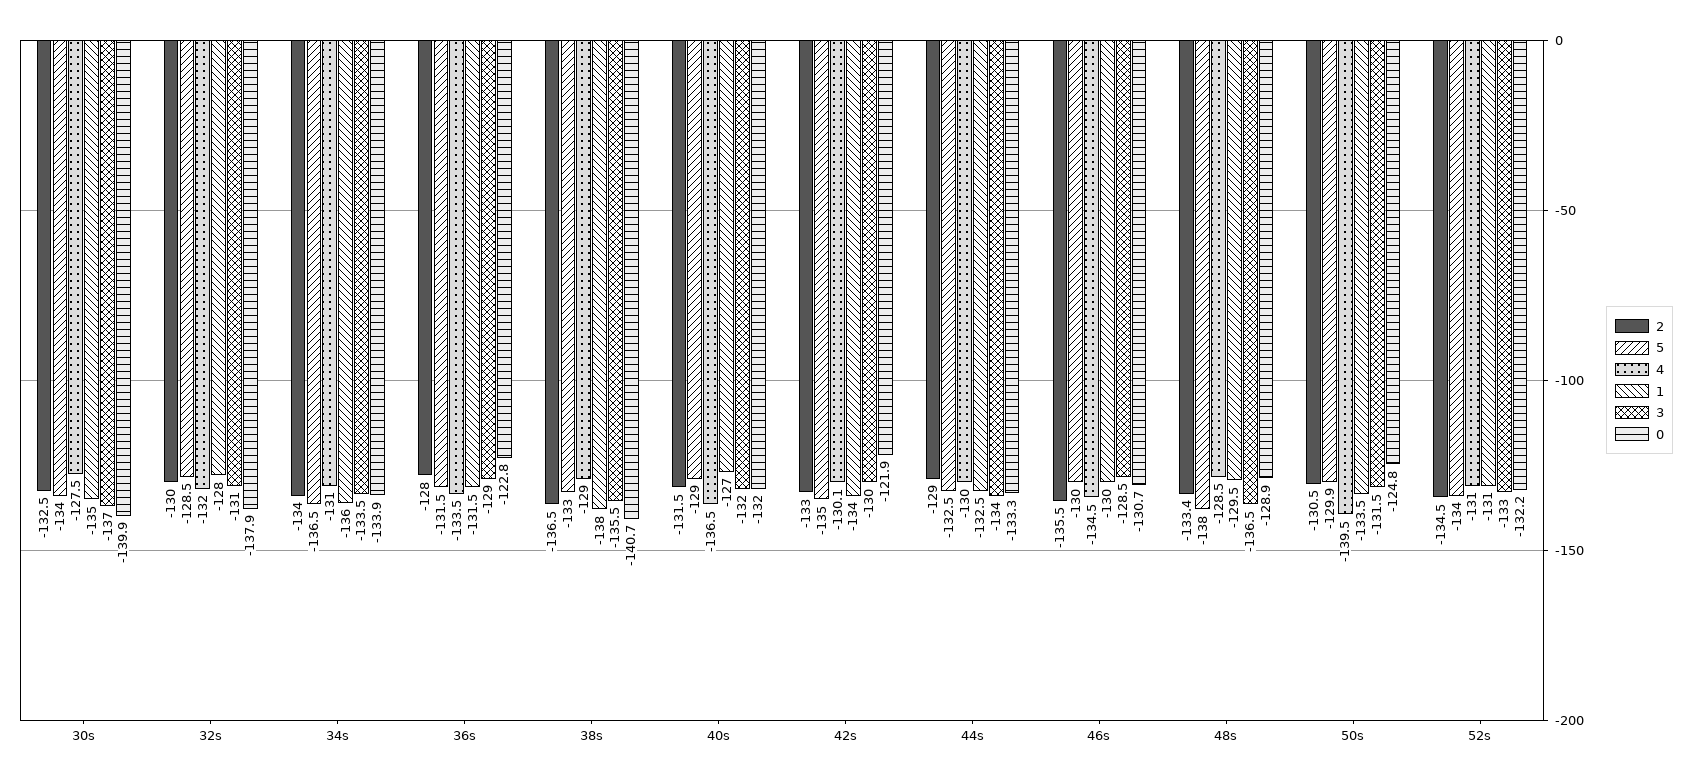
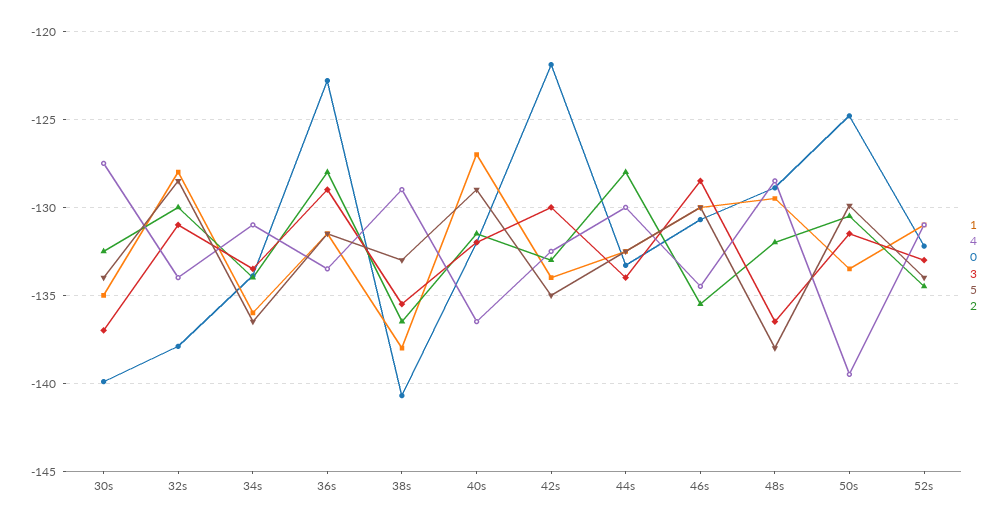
  {
    "2": {
      "30s": -132.5,
      "32s": -130,
      "34s": -134,
      "36s": -128,
      "38s": -136.5,
      "40s": -131.5,
      "42s": -133,
-     "44s": -129,
+     "44s": -128,
      "46s": -135.5,
-     "48s": -133.4,
+     "48s": -132,
      "50s": -130.5,
      "52s": -134.5
    },
    "5": {
      "30s": -134,
      "32s": -128.5,
      "34s": -136.5,
      "36s": -131.5,
      "38s": -133,
      "40s": -129,
      "42s": -135,
      "44s": -132.5,
      "46s": -130,
      "48s": -138,
      "50s": -129.9,
      "52s": -134
    },
    "4": {
      "30s": -127.5,
-     "32s": -132,
+     "32s": -134,
      "34s": -131,
      "36s": -133.5,
      "38s": -129,
      "40s": -136.5,
-     "42s": -130.1,
+     "42s": -132.5,
      "44s": -130,
      "46s": -134.5,
      "48s": -128.5,
      "50s": -139.5,
      "52s": -131
    },
    "1": {
      "30s": -135,
      "32s": -128,
      "34s": -136,
      "36s": -131.5,
      "38s": -138,
      "40s": -127,
      "42s": -134,
      "44s": -132.5,
      "46s": -130,
      "48s": -129.5,
      "50s": -133.5,
      "52s": -131
    },
    "3": {
      "30s": -137,
      "32s": -131,
      "34s": -133.5,
      "36s": -129,
      "38s": -135.5,
      "40s": -132,
      "42s": -130,
      "44s": -134,
      "46s": -128.5,
      "48s": -136.5,
      "50s": -131.5,
      "52s": -133
    },
    "0": {
      "30s": -139.9,
      "32s": -137.9,
      "34s": -133.9,
      "36s": -122.8,
      "38s": -140.7,
      "40s": -132,
      "42s": -121.9,
      "44s": -133.3,
      "46s": -130.7,
      "48s": -128.9,
      "50s": -124.8,
      "52s": -132.2
    }
  }

